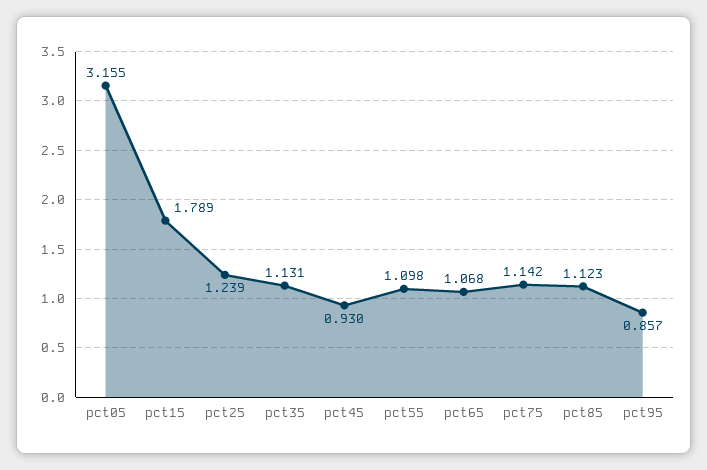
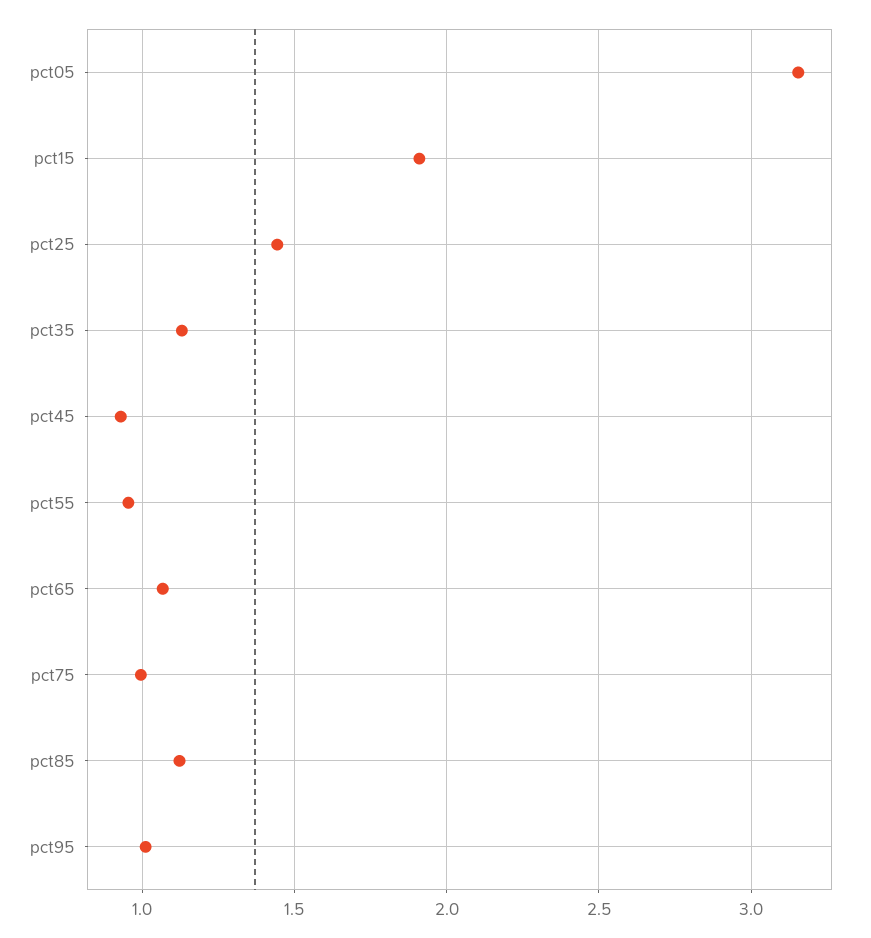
  {
    "pct05": 3.155,
-   "pct15": 1.789,
+   "pct15": 1.9,
-   "pct25": 1.239,
+   "pct25": 1.45,
    "pct35": 1.131,
    "pct45": 0.93,
-   "pct55": 1.098,
+   "pct55": 0.95,
    "pct65": 1.068,
-   "pct75": 1.142,
+   "pct75": 1,
    "pct85": 1.123,
-   "pct95": 0.857
+   "pct95": 1
  }

